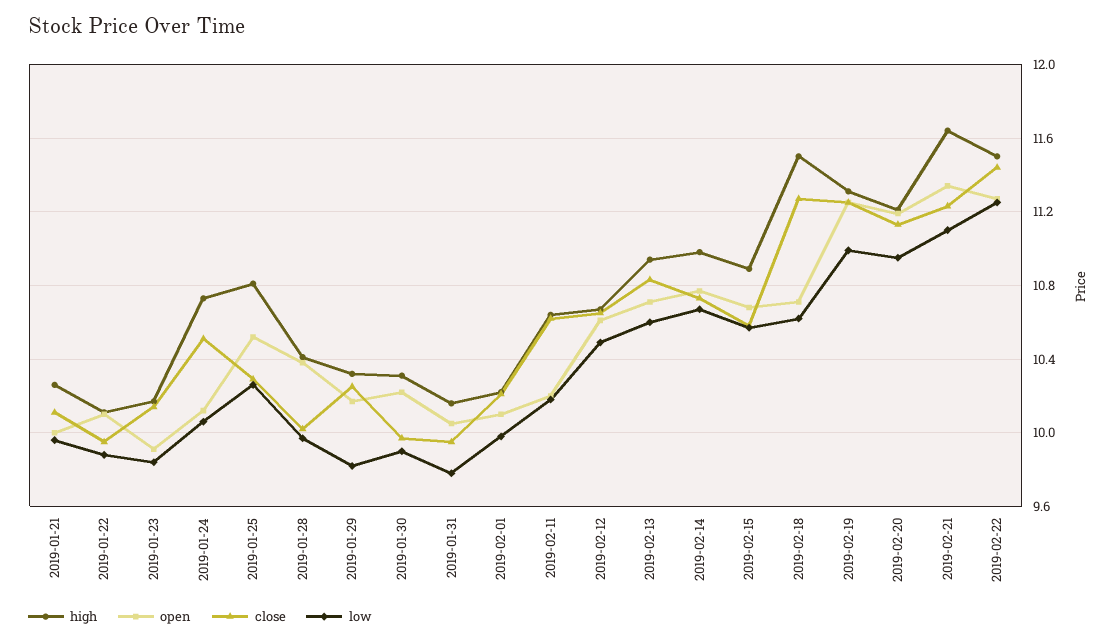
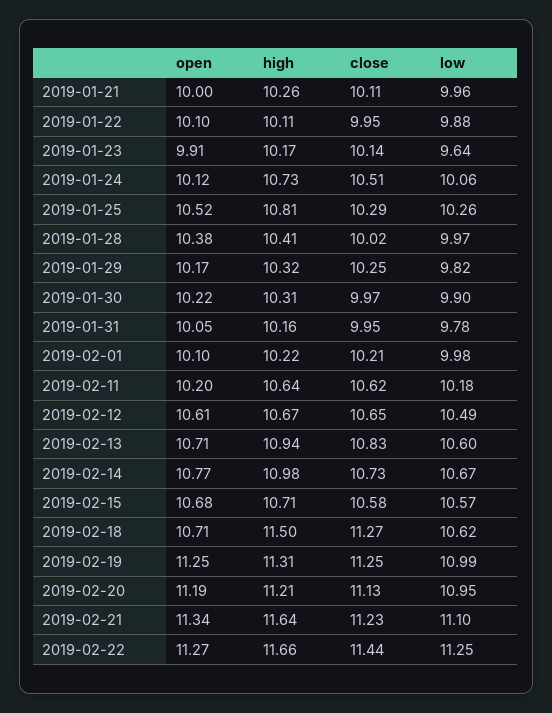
  {
    "high": {
      "2019-01-21": 10.26,
      "2019-01-22": 10.11,
      "2019-01-23": 10.17,
      "2019-01-24": 10.73,
      "2019-01-25": 10.81,
      "2019-01-28": 10.41,
      "2019-01-29": 10.32,
      "2019-01-30": 10.31,
      "2019-01-31": 10.16,
      "2019-02-01": 10.22,
      "2019-02-11": 10.64,
      "2019-02-12": 10.67,
      "2019-02-13": 10.94,
      "2019-02-14": 10.98,
-     "2019-02-15": 10.9,
+     "2019-02-15": 10.71,
      "2019-02-18": 11.5,
      "2019-02-19": 11.31,
      "2019-02-20": 11.21,
      "2019-02-21": 11.64,
-     "2019-02-22": 11.5
+     "2019-02-22": 11.66
    },
    "open": {
      "2019-01-21": 10,
      "2019-01-22": 10.1,
      "2019-01-23": 9.91,
      "2019-01-24": 10.12,
      "2019-01-25": 10.52,
      "2019-01-28": 10.38,
      "2019-01-29": 10.17,
      "2019-01-30": 10.22,
      "2019-01-31": 10.05,
      "2019-02-01": 10.1,
      "2019-02-11": 10.2,
      "2019-02-12": 10.61,
      "2019-02-13": 10.71,
      "2019-02-14": 10.77,
      "2019-02-15": 10.68,
      "2019-02-18": 10.71,
      "2019-02-19": 11.25,
      "2019-02-20": 11.19,
      "2019-02-21": 11.34,
      "2019-02-22": 11.27
    },
    "close": {
      "2019-01-21": 10.11,
      "2019-01-22": 9.95,
      "2019-01-23": 10.14,
      "2019-01-24": 10.51,
      "2019-01-25": 10.29,
      "2019-01-28": 10.02,
      "2019-01-29": 10.25,
      "2019-01-30": 9.97,
      "2019-01-31": 9.95,
      "2019-02-01": 10.21,
      "2019-02-11": 10.62,
      "2019-02-12": 10.65,
      "2019-02-13": 10.83,
      "2019-02-14": 10.73,
      "2019-02-15": 10.58,
      "2019-02-18": 11.27,
      "2019-02-19": 11.25,
      "2019-02-20": 11.13,
      "2019-02-21": 11.23,
      "2019-02-22": 11.44
    },
    "low": {
      "2019-01-21": 9.96,
      "2019-01-22": 9.88,
-     "2019-01-23": 9.85,
+     "2019-01-23": 9.64,
      "2019-01-24": 10.06,
      "2019-01-25": 10.26,
      "2019-01-28": 9.97,
      "2019-01-29": 9.82,
      "2019-01-30": 9.9,
      "2019-01-31": 9.78,
      "2019-02-01": 9.98,
      "2019-02-11": 10.18,
      "2019-02-12": 10.49,
      "2019-02-13": 10.6,
      "2019-02-14": 10.67,
      "2019-02-15": 10.57,
      "2019-02-18": 10.62,
      "2019-02-19": 10.99,
      "2019-02-20": 10.95,
      "2019-02-21": 11.1,
      "2019-02-22": 11.25
    }
  }

